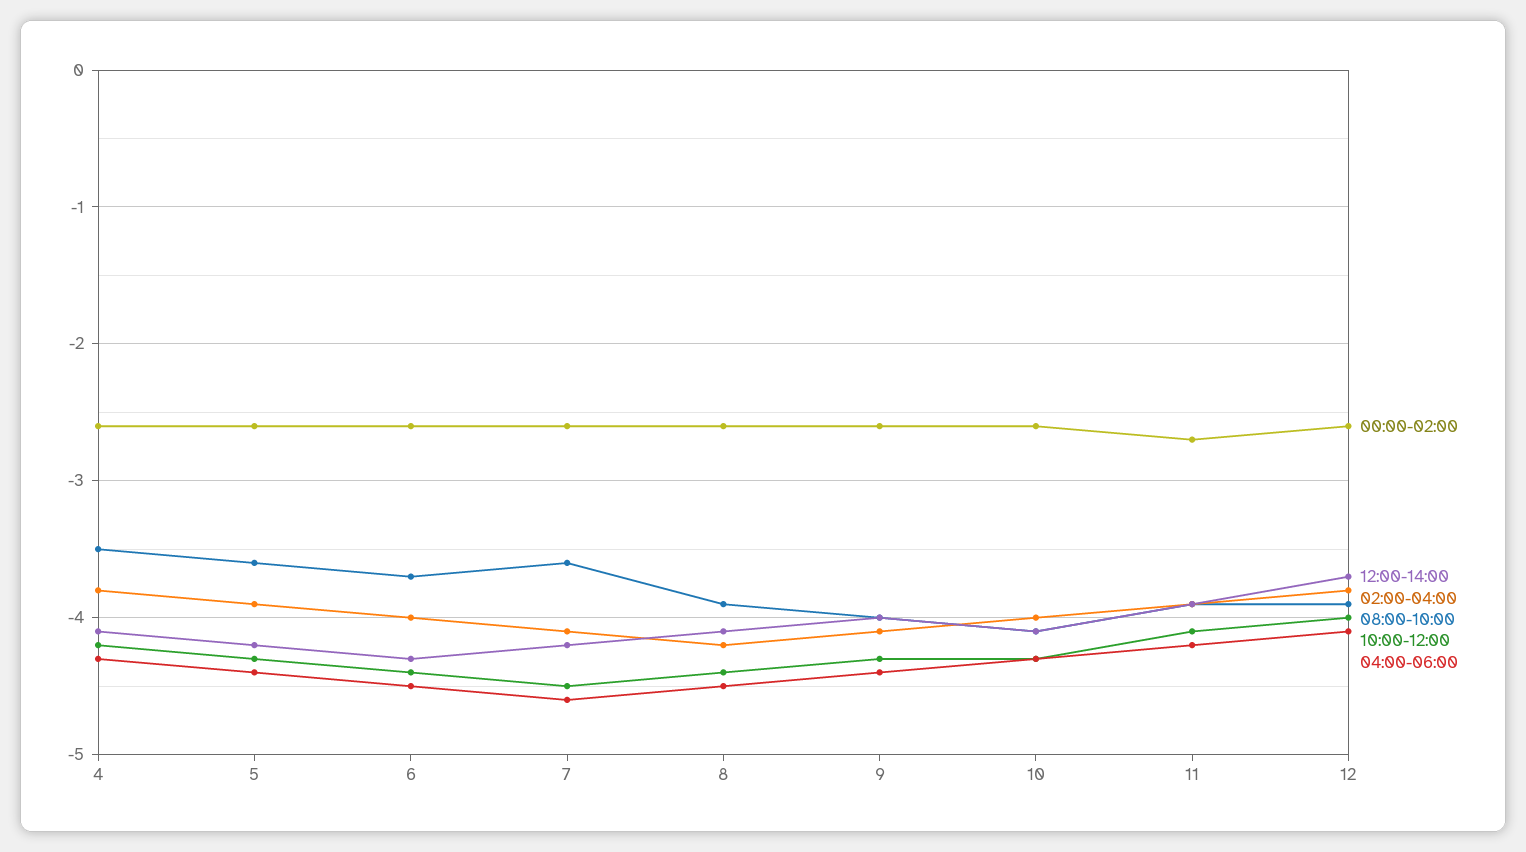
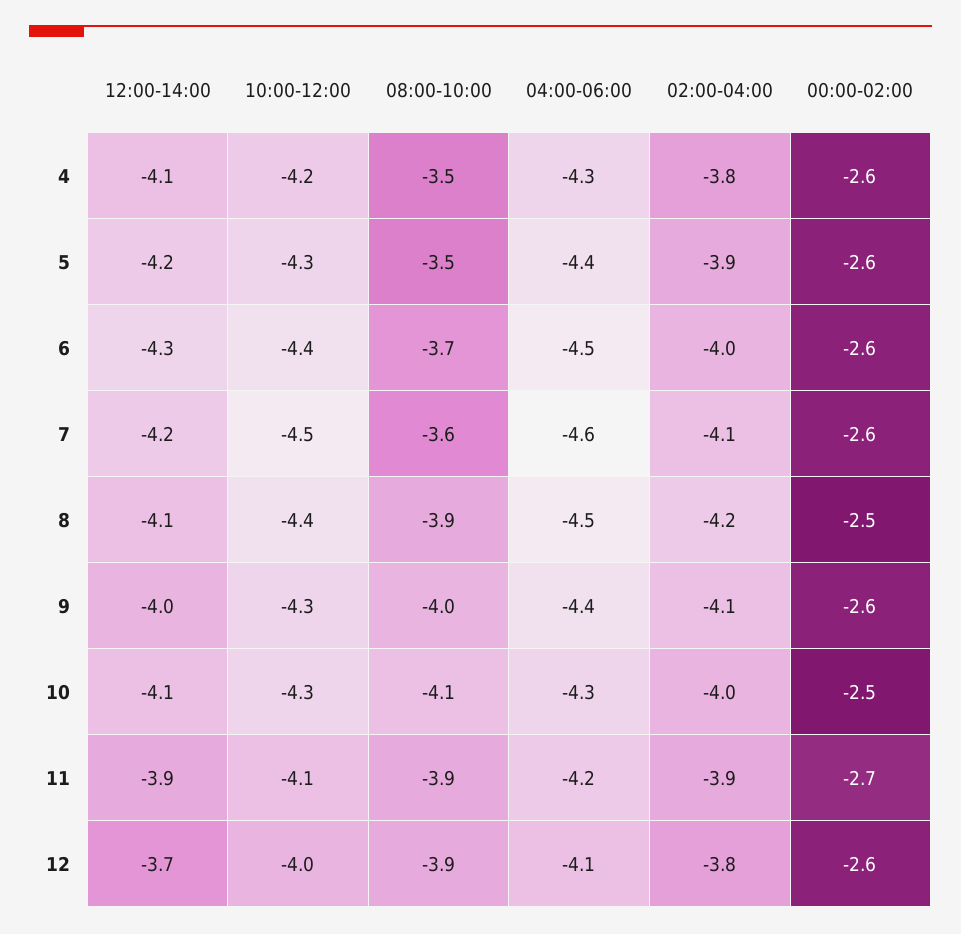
  {
    "00:00-02:00": {
      "4": -2.6,
      "5": -2.6,
      "6": -2.6,
      "7": -2.6,
-     "8": -2.6,
+     "8": -2.5,
      "9": -2.6,
-     "10": -2.6,
+     "10": -2.5,
      "11": -2.7,
      "12": -2.6
    },
    "12:00-14:00": {
      "4": -4.1,
      "5": -4.2,
      "6": -4.3,
      "7": -4.2,
      "8": -4.1,
      "9": -4,
      "10": -4.1,
      "11": -3.9,
      "12": -3.7
    },
    "02:00-04:00": {
      "4": -3.8,
      "5": -3.9,
      "6": -4,
      "7": -4.1,
      "8": -4.2,
      "9": -4.1,
      "10": -4,
      "11": -3.9,
      "12": -3.8
    },
    "08:00-10:00": {
      "4": -3.5,
-     "5": -3.6,
+     "5": -3.5,
      "6": -3.7,
      "7": -3.6,
      "8": -3.9,
      "9": -4,
      "10": -4.1,
      "11": -3.9,
      "12": -3.9
    },
    "10:00-12:00": {
      "4": -4.2,
      "5": -4.3,
      "6": -4.4,
      "7": -4.5,
      "8": -4.4,
      "9": -4.3,
      "10": -4.3,
      "11": -4.1,
      "12": -4
    },
    "04:00-06:00": {
      "4": -4.3,
      "5": -4.4,
      "6": -4.5,
      "7": -4.6,
      "8": -4.5,
      "9": -4.4,
      "10": -4.3,
      "11": -4.2,
      "12": -4.1
    }
  }

